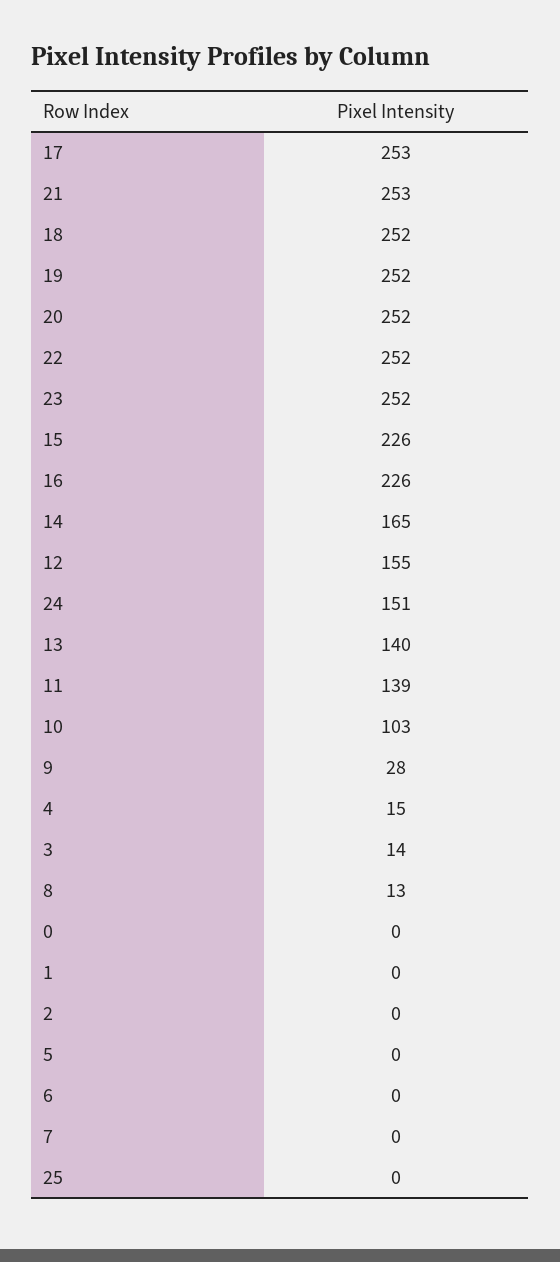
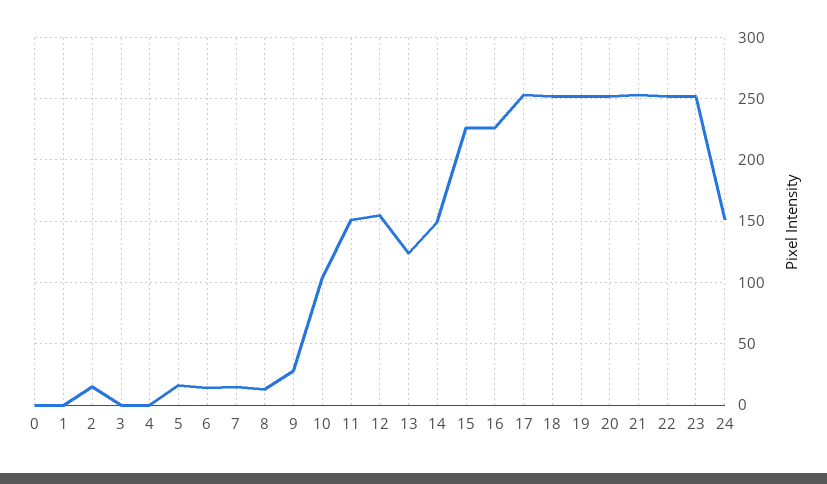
  {
    "17": 253,
    "21": 253,
    "18": 252,
    "19": 252,
    "20": 252,
    "22": 252,
    "23": 252,
    "15": 226,
    "16": 226,
-   "14": 165,
+   "14": 150,
    "12": 155,
    "24": 151,
-   "13": 140,
+   "13": 125,
-   "11": 139,
+   "11": 150,
    "10": 103,
    "9": 28,
-   "4": 15,
+   "4": 0,
-   "3": 14,
+   "3": 0,
    "8": 13,
    "0": 0,
    "1": 0,
-   "2": 0,
+   "2": 15,
-   "5": 0,
+   "5": 15,
-   "6": 0,
+   "6": 15,
-   "7": 0,
+   "7": 15
-   "25": 0
  }

